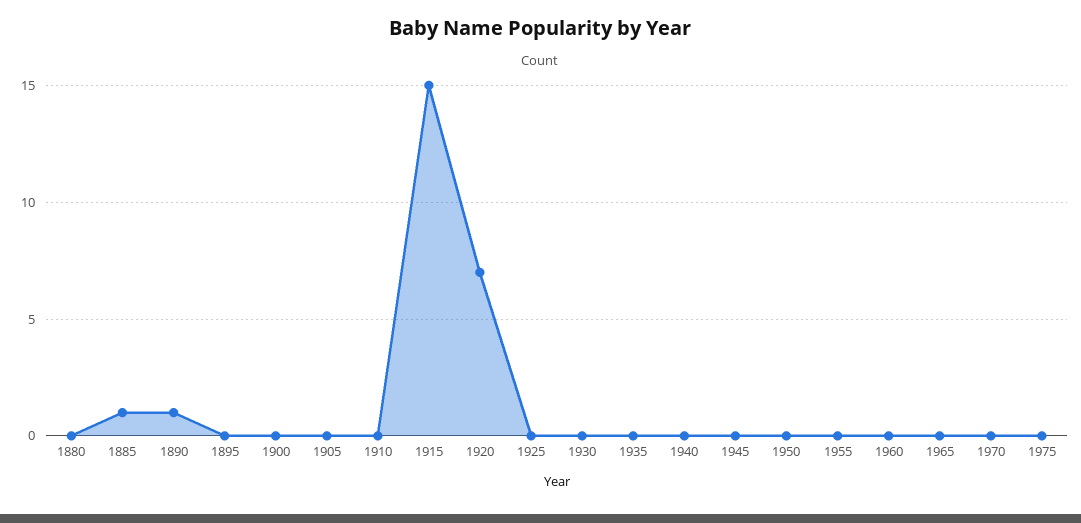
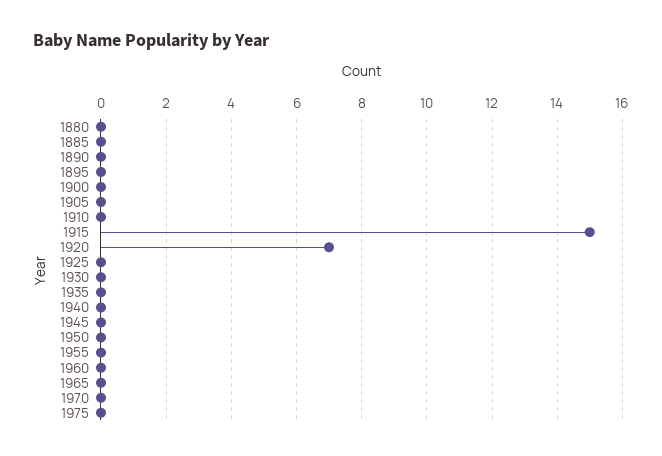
  {
    "1880": 0,
-   "1885": 1,
+   "1885": 0,
-   "1890": 1,
+   "1890": 0,
    "1895": 0,
    "1900": 0,
    "1905": 0,
    "1910": 0,
    "1915": 15,
    "1920": 7,
    "1925": 0,
    "1930": 0,
    "1935": 0,
    "1940": 0,
    "1945": 0,
    "1950": 0,
    "1955": 0,
    "1960": 0,
    "1965": 0,
    "1970": 0,
    "1975": 0
  }

